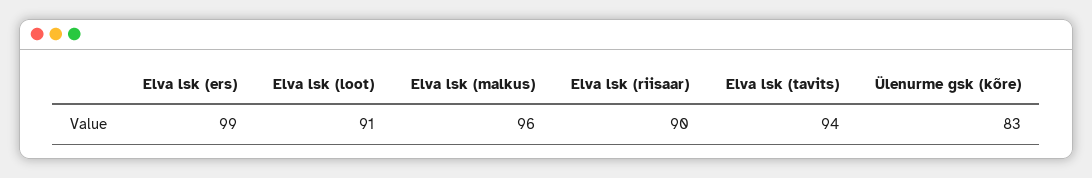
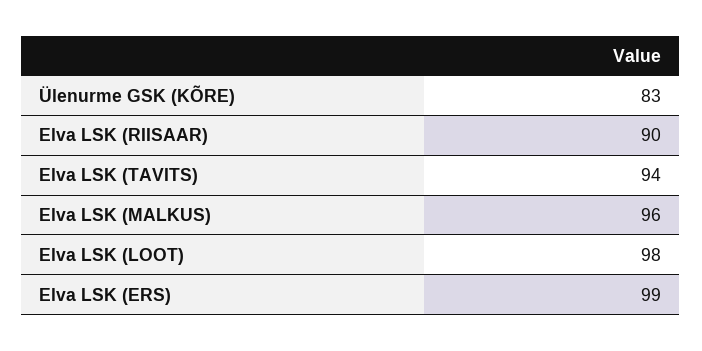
  {
    "Elva lsk (ers)": 99,
-   "Elva lsk (loot)": 91,
+   "Elva lsk (loot)": 98,
    "Elva lsk (malkus)": 96,
    "Elva lsk (riisaar)": 90,
    "Elva lsk (tavits)": 94,
    "Ülenurme gsk (kõre)": 83
  }

